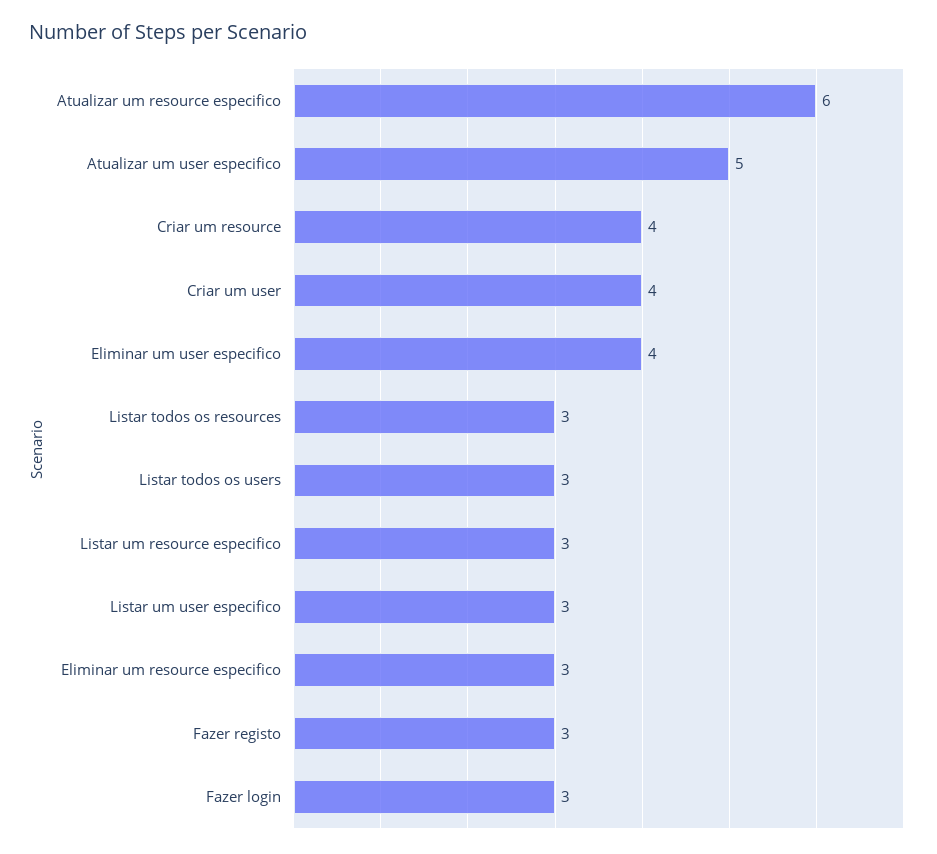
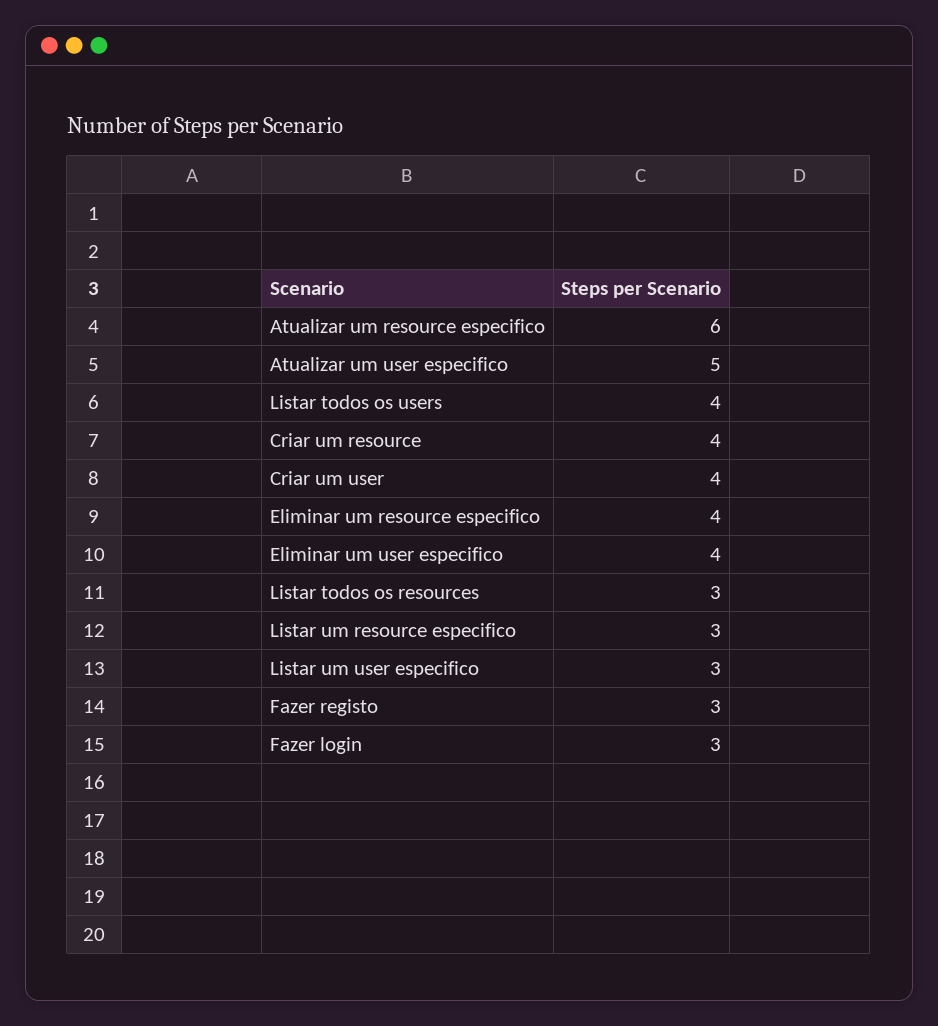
  {
    "Atualizar um resource especifico": 6,
    "Atualizar um user especifico": 5,
    "Criar um resource": 4,
    "Criar um user": 4,
    "Eliminar um user especifico": 4,
    "Listar todos os resources": 3,
-   "Listar todos os users": 3,
+   "Listar todos os users": 4,
    "Listar um resource especifico": 3,
    "Listar um user especifico": 3,
-   "Eliminar um resource especifico": 3,
+   "Eliminar um resource especifico": 4,
    "Fazer registo": 3,
    "Fazer login": 3
  }

